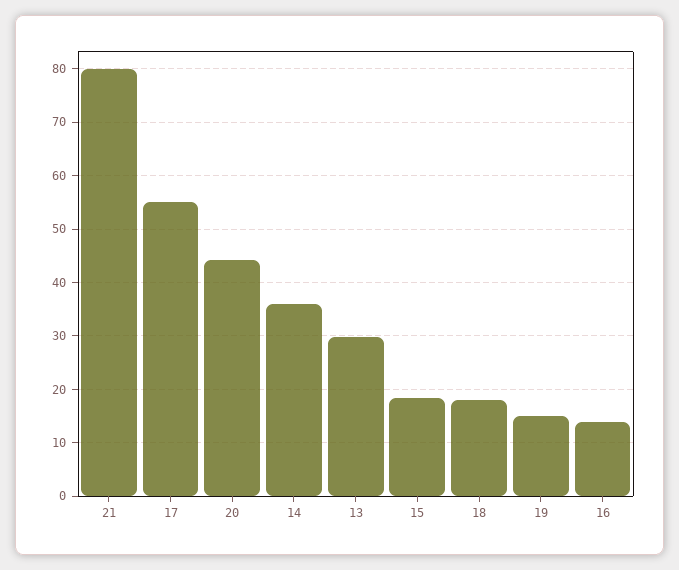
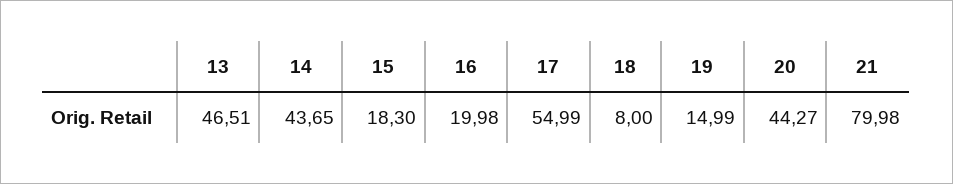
  {
    "21": 79.98,
    "17": 54.99,
    "20": 44.27,
-   "14": 36,
+   "14": 43.65,
-   "13": 30,
+   "13": 46.51,
    "15": 18.3,
-   "18": 18,
+   "18": 8,
    "19": 14.99,
-   "16": 14
+   "16": 19.98
  }

